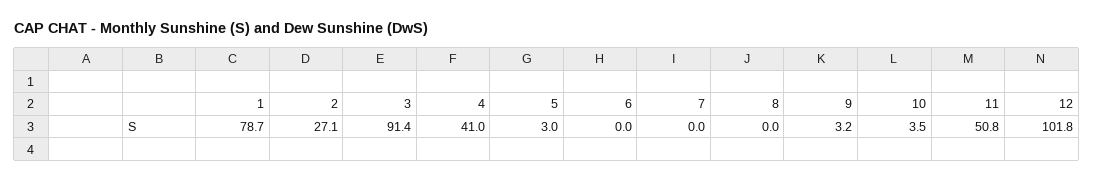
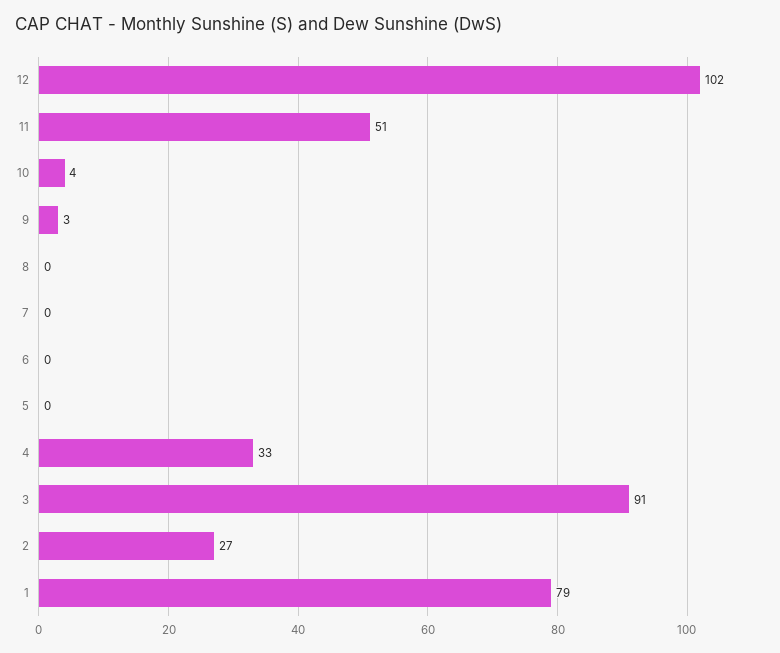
  {
    "1": 78.7,
    "2": 27.1,
    "3": 91.4,
-   "4": 41,
+   "4": 33,
-   "5": 3,
+   "5": 0,
    "6": 0,
    "7": 0,
    "8": 0,
    "9": 3.2,
    "10": 3.5,
    "11": 50.8,
    "12": 101.8
  }

